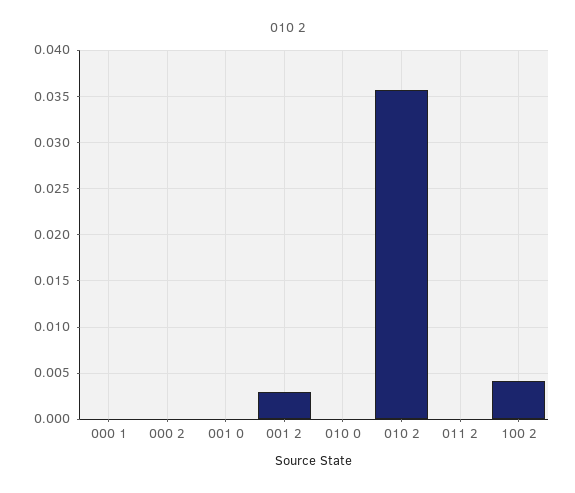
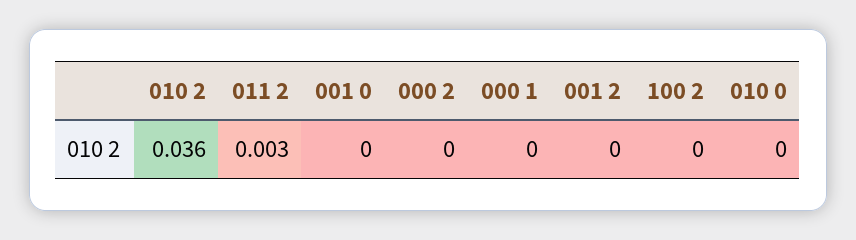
  {
    "000 1": 0,
    "000 2": 0,
    "001 0": 0,
-   "001 2": 0.003,
+   "001 2": 0,
    "010 0": 0,
    "010 2": 0.036,
-   "011 2": 0,
+   "011 2": 0.003,
-   "100 2": 0.004
+   "100 2": 0
  }

